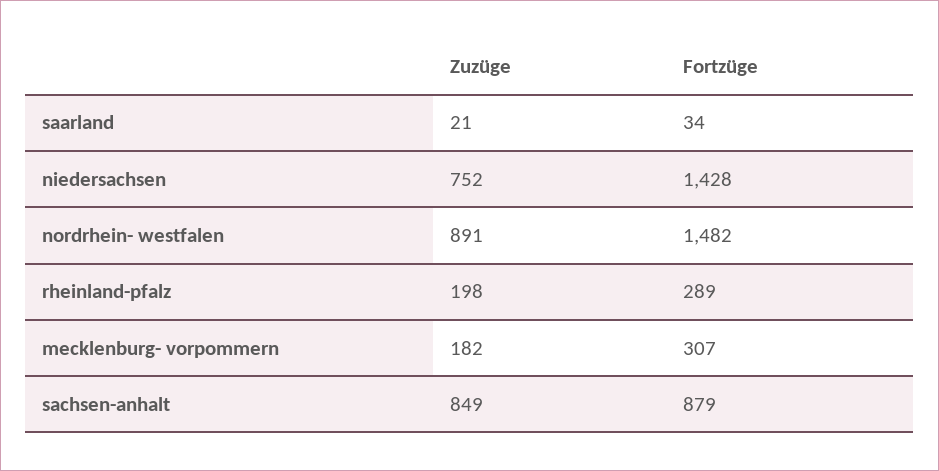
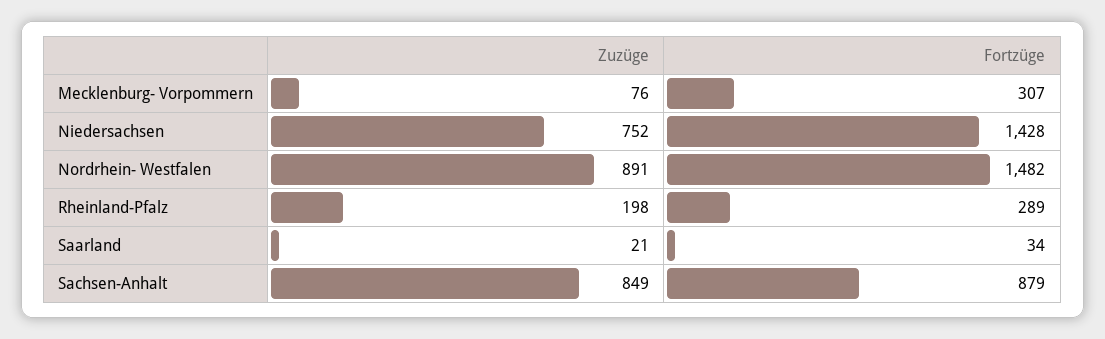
  {
    "Zuzüge": {
      "saarland": 21,
      "niedersachsen": 752,
      "nordrhein- westfalen": 891,
      "rheinland-pfalz": 198,
-     "mecklenburg- vorpommern": 182,
+     "mecklenburg- vorpommern": 76,
      "sachsen-anhalt": 849
    },
    "Fortzüge": {
      "saarland": 34,
      "niedersachsen": 1428,
      "nordrhein- westfalen": 1482,
      "rheinland-pfalz": 289,
      "mecklenburg- vorpommern": 307,
      "sachsen-anhalt": 879
    }
  }

